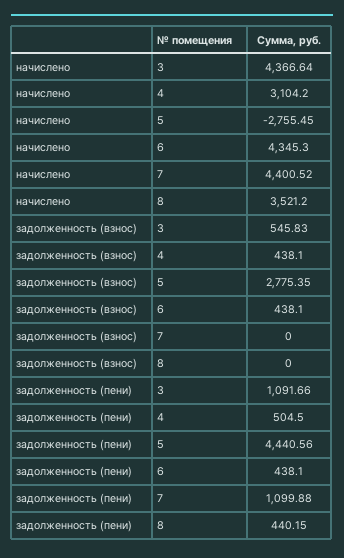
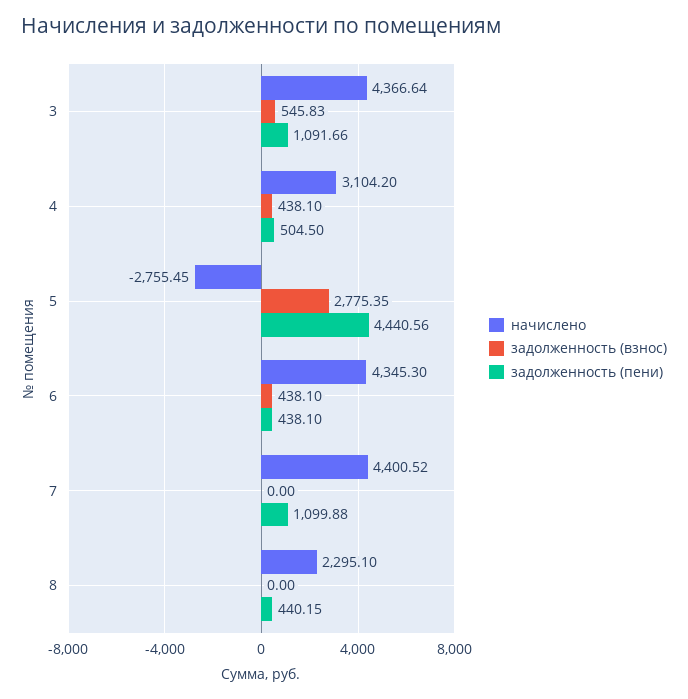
  {
    "начислено": {
      "3": 4366.64,
      "4": 3104.2,
      "5": -2755.45,
      "6": 4345.3,
      "7": 4400.52,
-     "8": 3521.2
+     "8": 2295.1
    },
    "задолженность (взнос)": {
      "3": 545.83,
      "4": 438.1,
      "5": 2775.35,
      "6": 438.1,
      "7": 0,
      "8": 0
    },
    "задолженность (пени)": {
      "3": 1091.66,
      "4": 504.5,
      "5": 4440.56,
      "6": 438.1,
      "7": 1099.88,
      "8": 440.15
    }
  }

